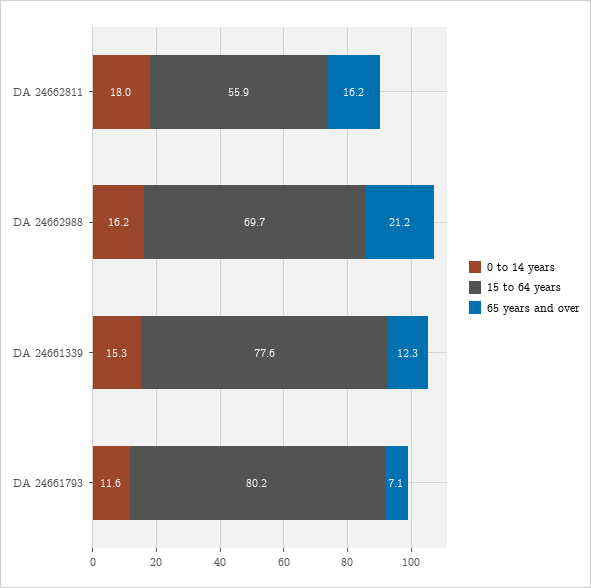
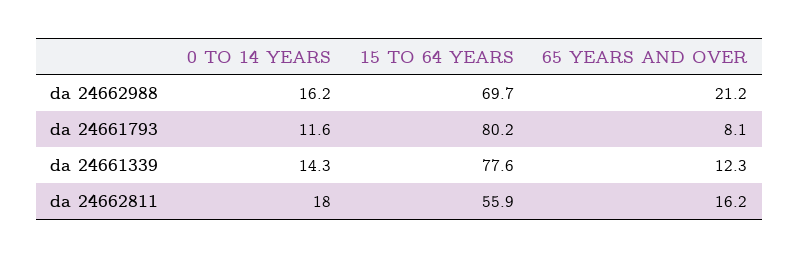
  {
    "0 to 14 years": {
      "DA 24662811": 18,
      "DA 24662988": 16.2,
-     "DA 24661339": 15.3,
+     "DA 24661339": 14.3,
      "DA 24661793": 11.6
    },
    "15 to 64 years": {
      "DA 24662811": 55.9,
      "DA 24662988": 69.7,
      "DA 24661339": 77.6,
      "DA 24661793": 80.2
    },
    "65 years and over": {
      "DA 24662811": 16.2,
      "DA 24662988": 21.2,
      "DA 24661339": 12.3,
-     "DA 24661793": 7.1
+     "DA 24661793": 8.1
    }
  }

